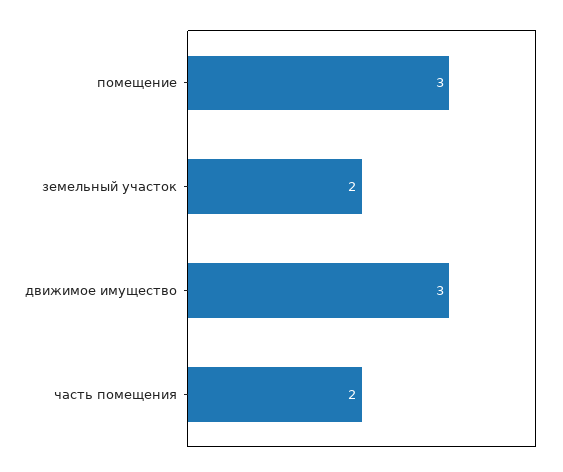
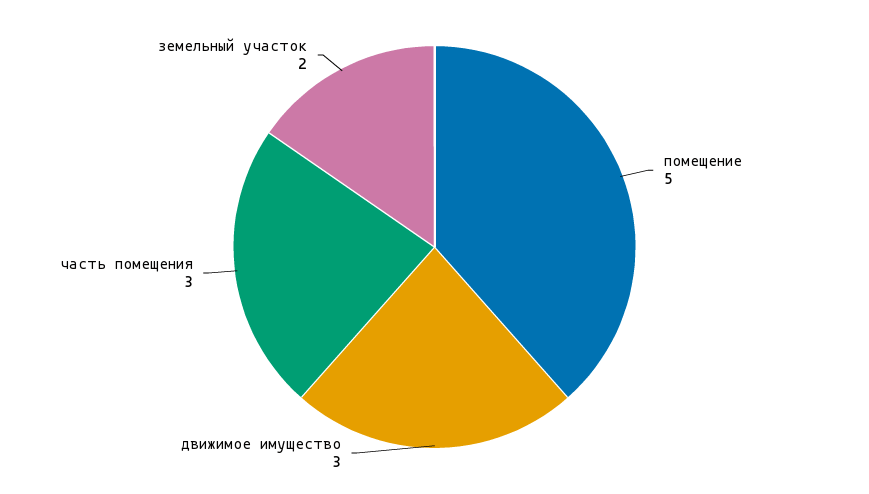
  {
-   "помещение": 3,
+   "помещение": 5,
    "земельный участок": 2,
    "движимое имущество": 3,
-   "часть помещения": 2
+   "часть помещения": 3
  }

